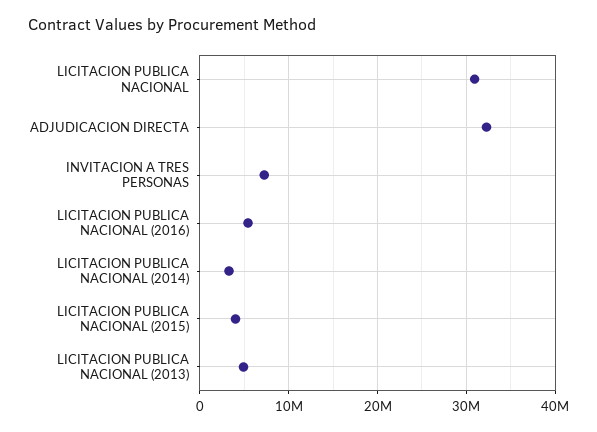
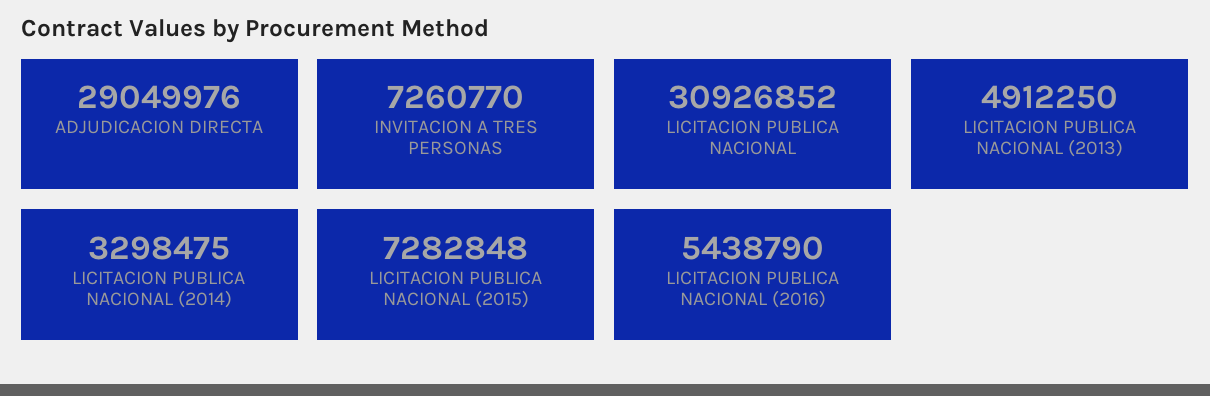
  {
    "LICITACION PUBLICA NACIONAL": 30926852,
-   "ADJUDICACION DIRECTA": 32000000,
+   "ADJUDICACION DIRECTA": 29049976,
    "INVITACION A TRES PERSONAS": 7260770,
    "LICITACION PUBLICA NACIONAL (2016)": 5438790,
    "LICITACION PUBLICA NACIONAL (2014)": 3298475,
-   "LICITACION PUBLICA NACIONAL (2015)": 4000000,
+   "LICITACION PUBLICA NACIONAL (2015)": 7282848,
    "LICITACION PUBLICA NACIONAL (2013)": 4912250
  }

